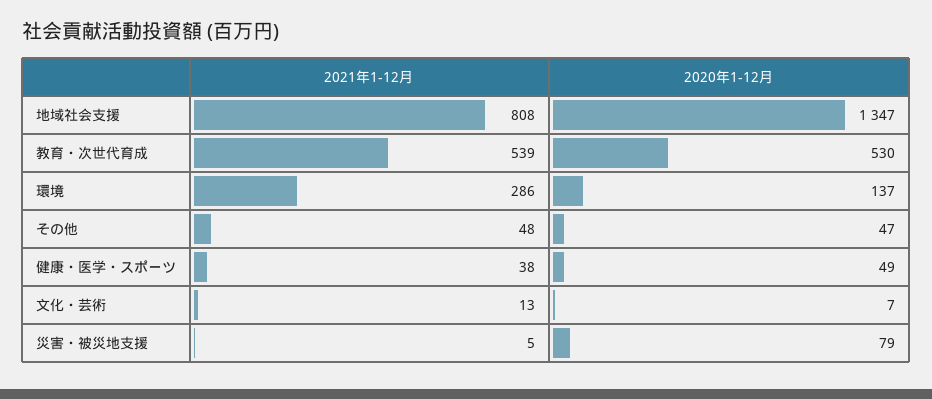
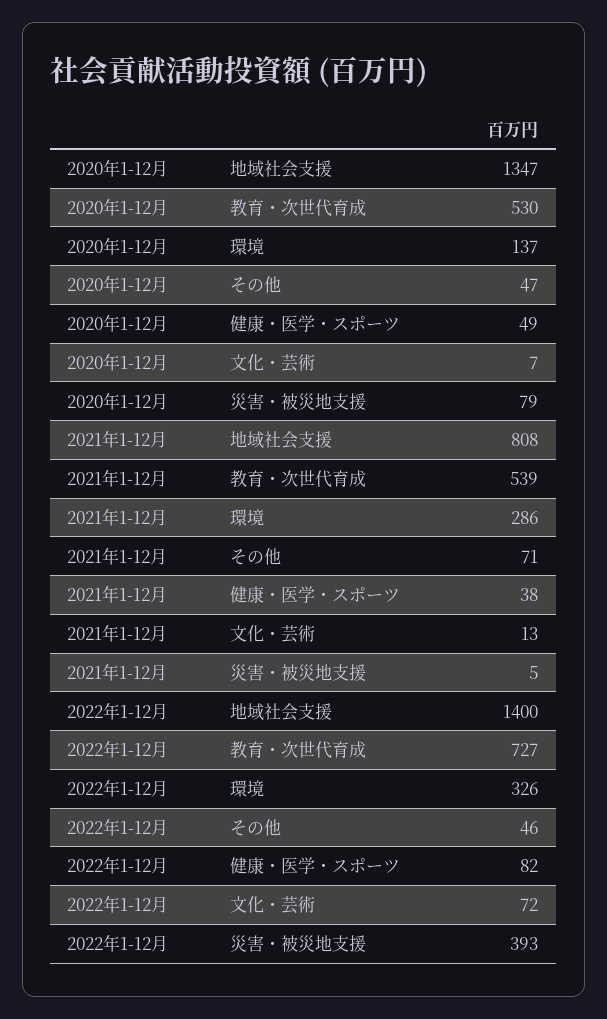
  {
    "2021年1-12月": {
      "地域社会支援": 808,
      "教育・次世代育成": 539,
      "環境": 286,
-     "その他": 48,
+     "その他": 71,
      "健康・医学・スポーツ": 38,
      "文化・芸術": 13,
      "災害・被災地支援": 5
    },
    "2020年1-12月": {
      "地域社会支援": 1347,
      "教育・次世代育成": 530,
      "環境": 137,
      "その他": 47,
      "健康・医学・スポーツ": 49,
      "文化・芸術": 7,
      "災害・被災地支援": 79
-   }
+   },
+   "2022年1-12月": {
+     "地域社会支援": 1400,
+     "教育・次世代育成": 727,
+     "環境": 326,
+     "その他": 46,
+     "健康・医学・スポーツ": 82,
+     "文化・芸術": 72,
+     "災害・被災地支援": 393
+   }
  }

